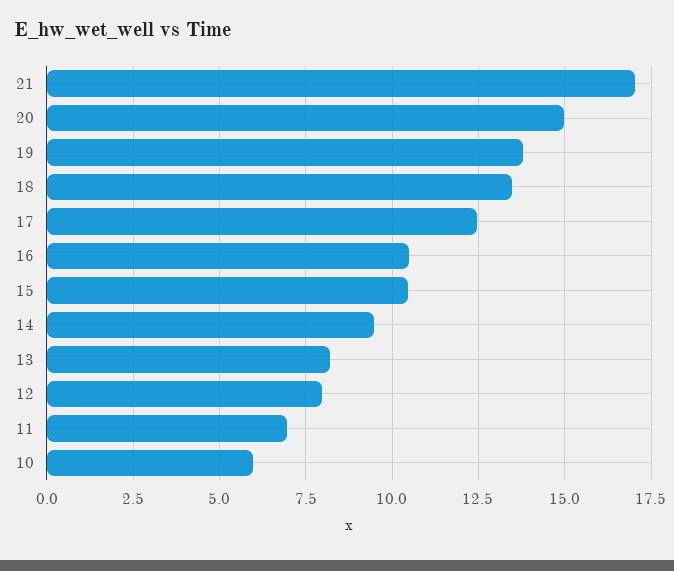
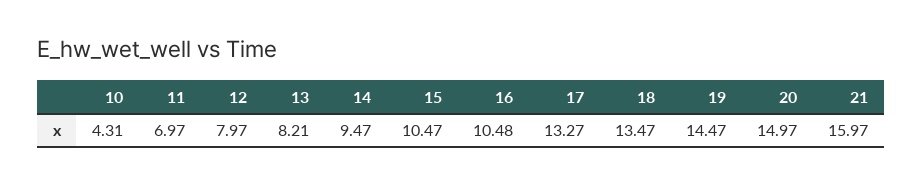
  {
-   "21": 17,
+   "21": 15.97,
    "20": 14.97,
-   "19": 13.75,
+   "19": 14.47,
    "18": 13.47,
-   "17": 12.5,
+   "17": 13.27,
    "16": 10.48,
    "15": 10.47,
    "14": 9.47,
    "13": 8.21,
    "12": 7.97,
    "11": 6.97,
-   "10": 6
+   "10": 4.31
  }

